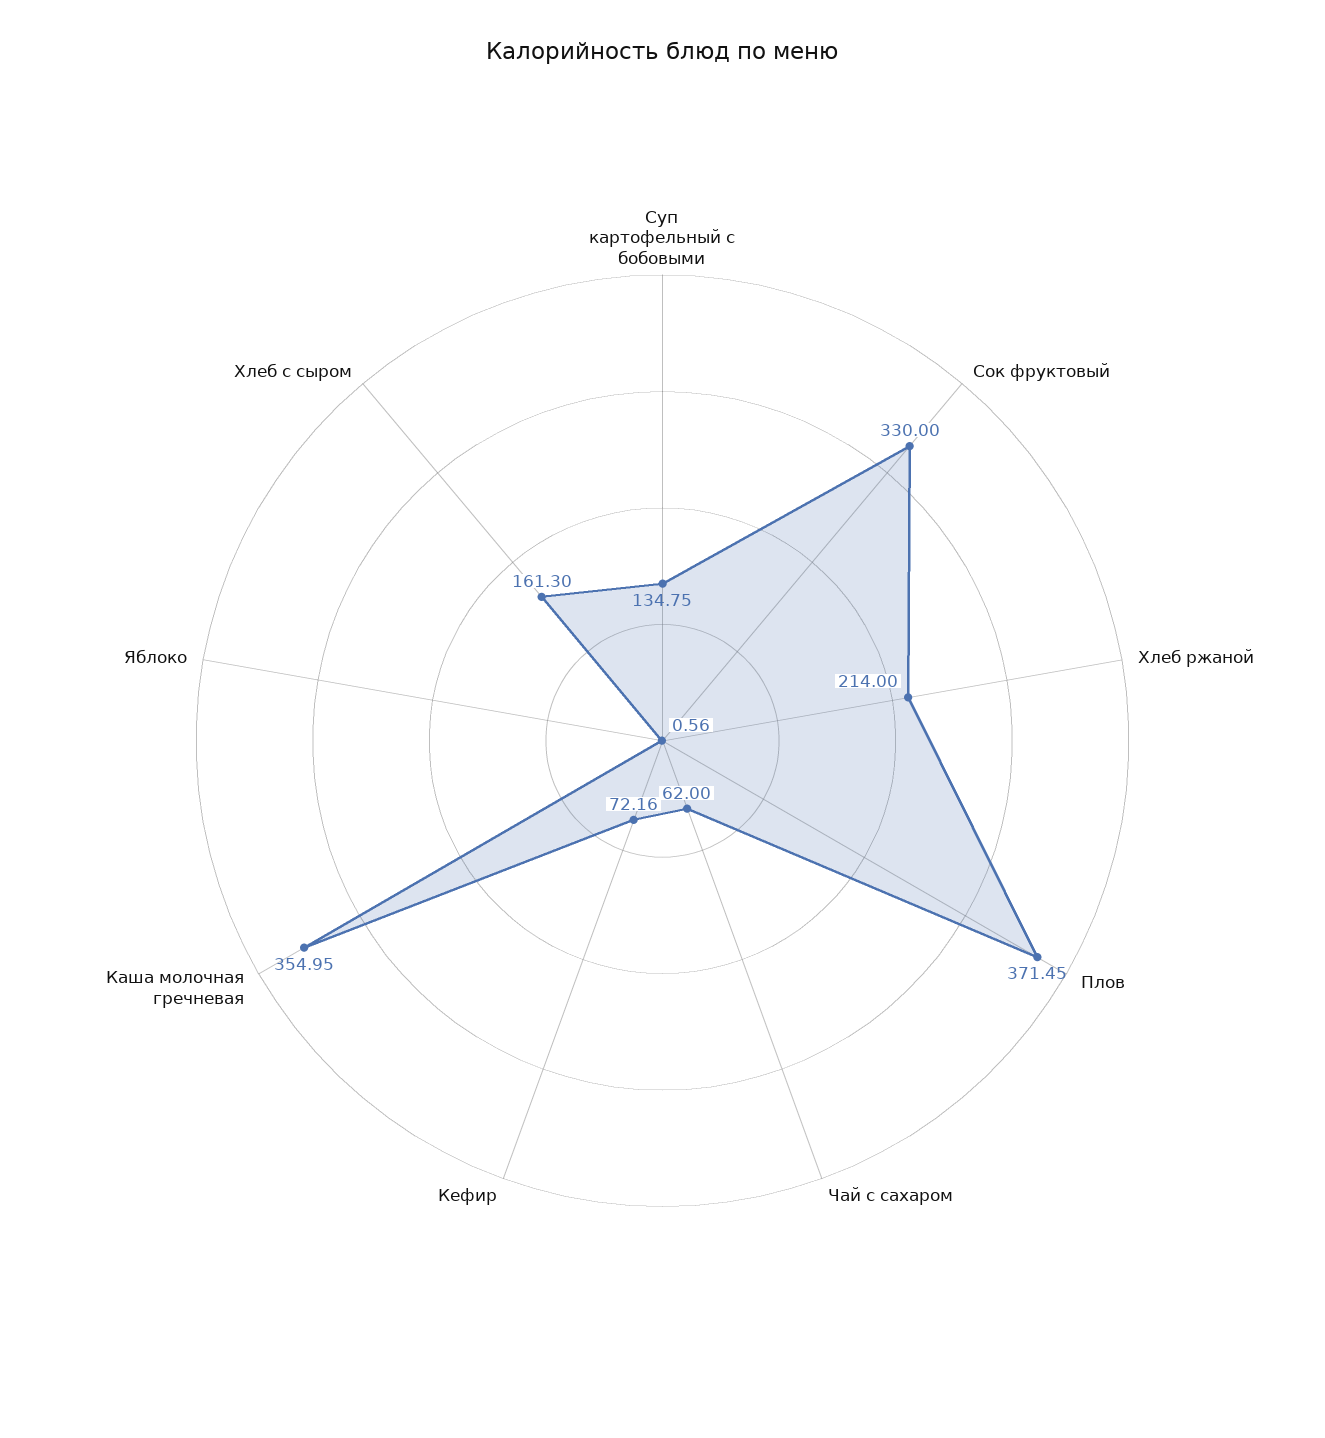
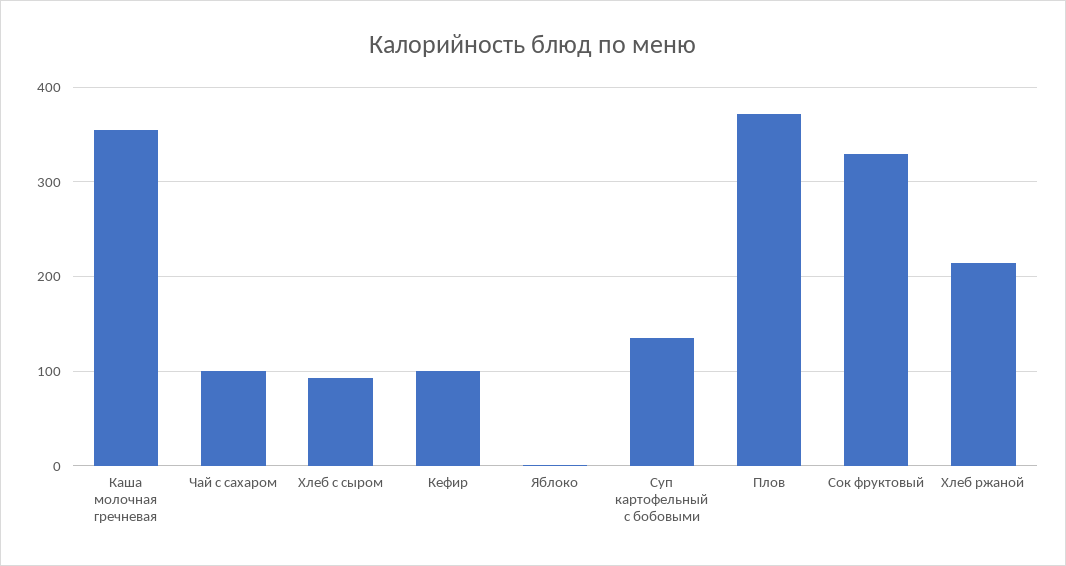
  {
    "Суп картофельный с бобовыми": 134.75,
    "Сок фруктовый": 330,
    "Хлеб ржаной": 214,
    "Плов": 371.45,
-   "Чай с сахаром": 62,
+   "Чай с сахаром": 100,
-   "Кефир": 72.16,
+   "Кефир": 100,
    "Каша молочная гречневая": 354.95,
    "Яблоко": 0.56,
-   "Хлеб с сыром": 161.3
+   "Хлеб с сыром": 90
  }

